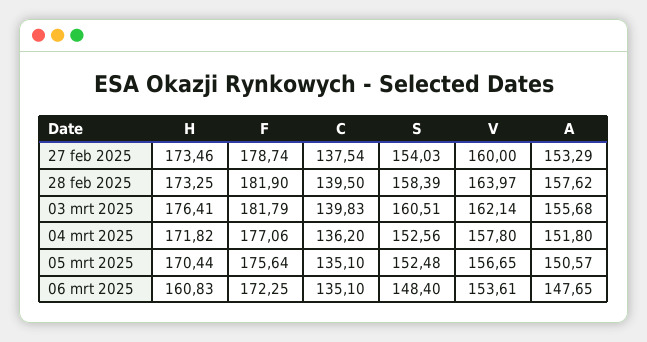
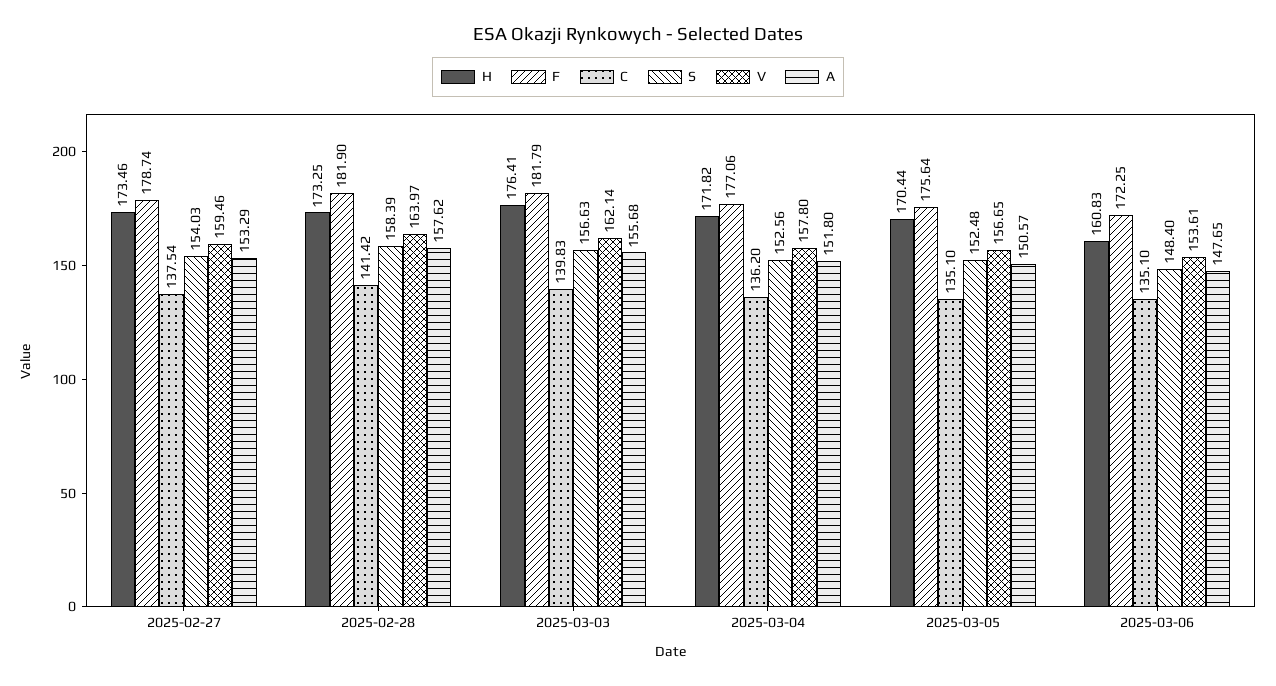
  {
    "H": {
      "27 feb 2025": 173.46,
      "28 feb 2025": 173.25,
      "03 mrt 2025": 176.41,
      "04 mrt 2025": 171.82,
      "05 mrt 2025": 170.44,
      "06 mrt 2025": 160.83
    },
    "F": {
      "27 feb 2025": 178.74,
      "28 feb 2025": 181.9,
      "03 mrt 2025": 181.79,
      "04 mrt 2025": 177.06,
      "05 mrt 2025": 175.64,
      "06 mrt 2025": 172.25
    },
    "C": {
      "27 feb 2025": 137.54,
-     "28 feb 2025": 139.5,
+     "28 feb 2025": 141.42,
      "03 mrt 2025": 139.83,
      "04 mrt 2025": 136.2,
      "05 mrt 2025": 135.1,
      "06 mrt 2025": 135.1
    },
    "S": {
      "27 feb 2025": 154.03,
      "28 feb 2025": 158.39,
-     "03 mrt 2025": 160.51,
+     "03 mrt 2025": 156.63,
      "04 mrt 2025": 152.56,
      "05 mrt 2025": 152.48,
      "06 mrt 2025": 148.4
    },
    "V": {
-     "27 feb 2025": 160,
+     "27 feb 2025": 159.46,
      "28 feb 2025": 163.97,
      "03 mrt 2025": 162.14,
      "04 mrt 2025": 157.8,
      "05 mrt 2025": 156.65,
      "06 mrt 2025": 153.61
    },
    "A": {
      "27 feb 2025": 153.29,
      "28 feb 2025": 157.62,
      "03 mrt 2025": 155.68,
      "04 mrt 2025": 151.8,
      "05 mrt 2025": 150.57,
      "06 mrt 2025": 147.65
    }
  }

